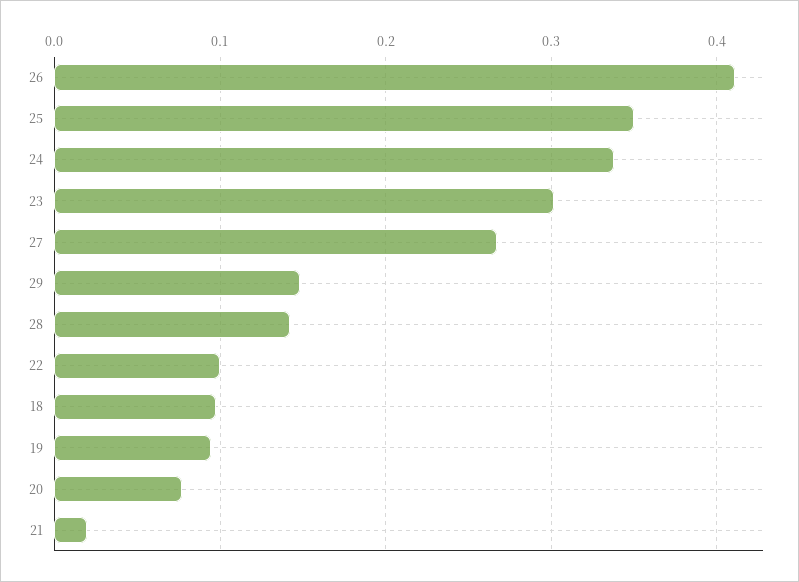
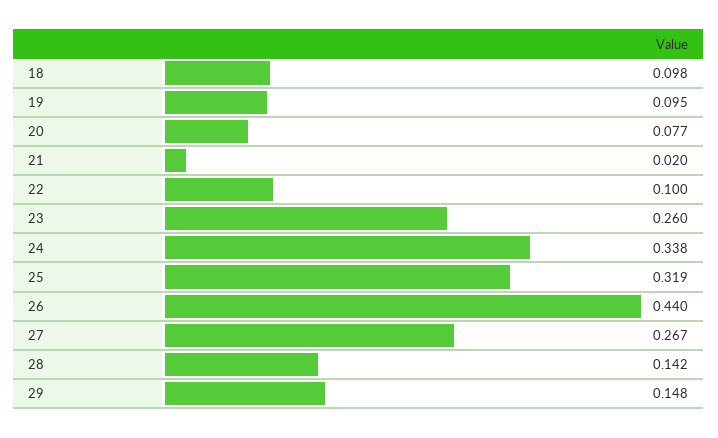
  {
-   "26": 0.41,
+   "26": 0.44,
-   "25": 0.35,
+   "25": 0.319,
    "24": 0.338,
-   "23": 0.3,
+   "23": 0.26,
    "27": 0.267,
    "29": 0.148,
    "28": 0.142,
    "22": 0.1,
    "18": 0.098,
    "19": 0.095,
    "20": 0.077,
    "21": 0.02
  }

